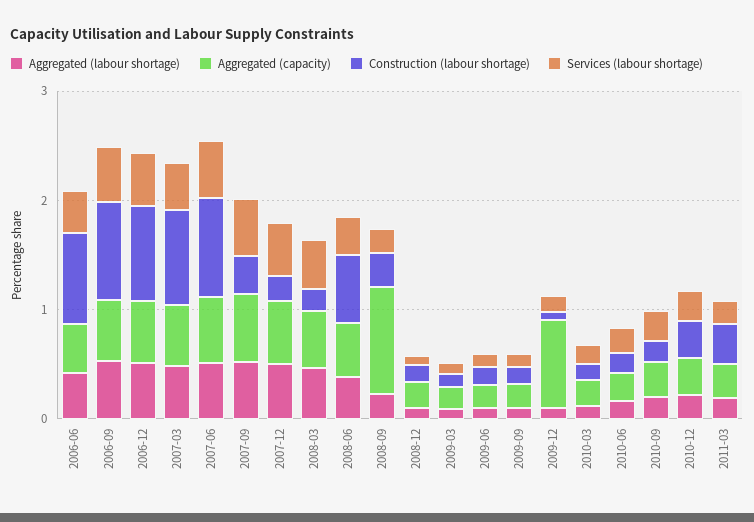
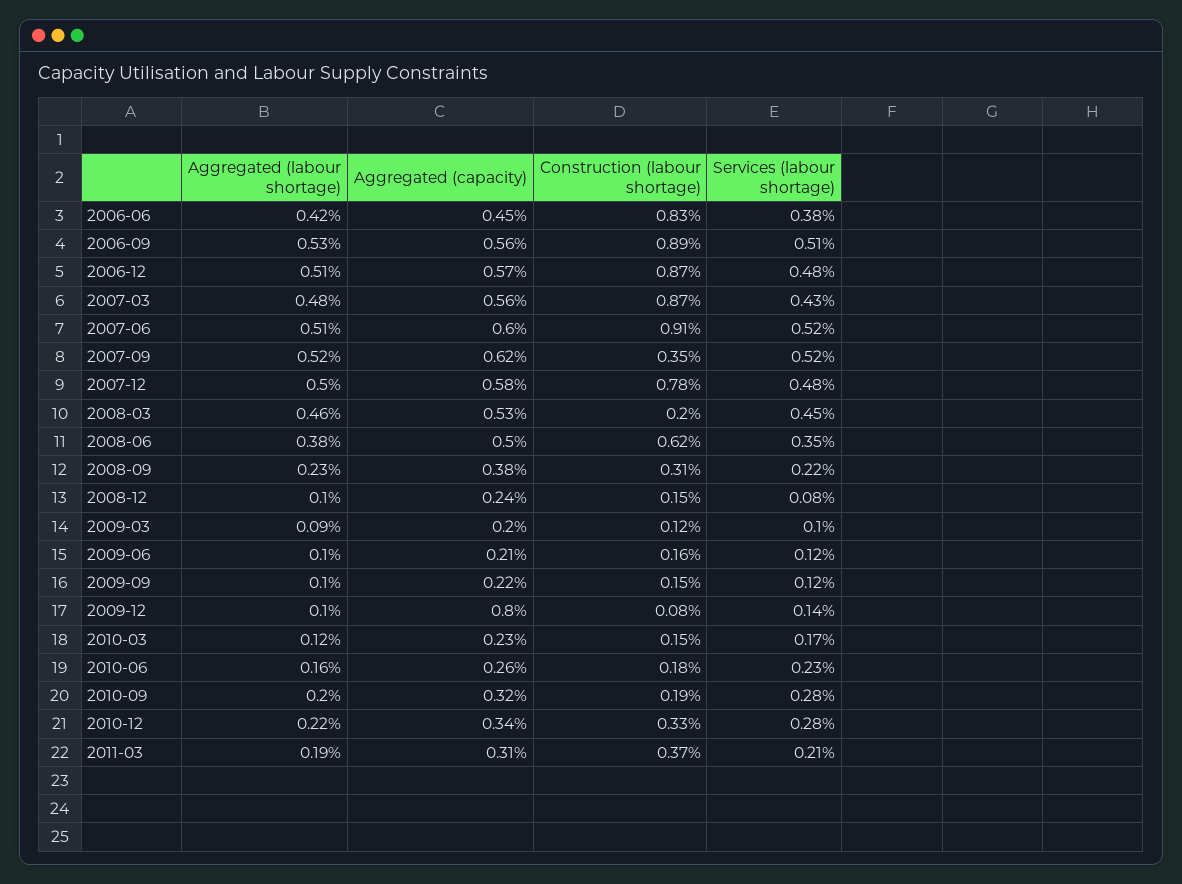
  {
    "Aggregated (labour shortage)": {
      "2006-06": 0.42,
      "2006-09": 0.53,
      "2006-12": 0.51,
      "2007-03": 0.48,
      "2007-06": 0.51,
      "2007-09": 0.52,
      "2007-12": 0.5,
      "2008-03": 0.46,
      "2008-06": 0.38,
      "2008-09": 0.23,
      "2008-12": 0.1,
      "2009-03": 0.09,
      "2009-06": 0.1,
      "2009-09": 0.1,
      "2009-12": 0.1,
      "2010-03": 0.12,
      "2010-06": 0.16,
      "2010-09": 0.2,
      "2010-12": 0.22,
      "2011-03": 0.19
    },
    "Aggregated (capacity)": {
      "2006-06": 0.45,
      "2006-09": 0.56,
      "2006-12": 0.57,
      "2007-03": 0.56,
      "2007-06": 0.6,
      "2007-09": 0.62,
      "2007-12": 0.58,
      "2008-03": 0.53,
      "2008-06": 0.5,
-     "2008-09": 1,
+     "2008-09": 0.38,
      "2008-12": 0.24,
      "2009-03": 0.2,
      "2009-06": 0.21,
      "2009-09": 0.22,
      "2009-12": 0.8,
      "2010-03": 0.23,
      "2010-06": 0.26,
      "2010-09": 0.32,
      "2010-12": 0.34,
      "2011-03": 0.31
    },
    "Construction (labour shortage)": {
      "2006-06": 0.83,
      "2006-09": 0.89,
      "2006-12": 0.87,
      "2007-03": 0.87,
      "2007-06": 0.91,
      "2007-09": 0.35,
-     "2007-12": 0.2,
+     "2007-12": 0.78,
      "2008-03": 0.2,
      "2008-06": 0.62,
      "2008-09": 0.31,
      "2008-12": 0.15,
      "2009-03": 0.12,
      "2009-06": 0.16,
      "2009-09": 0.15,
      "2009-12": 0.08,
      "2010-03": 0.15,
      "2010-06": 0.18,
      "2010-09": 0.19,
      "2010-12": 0.33,
      "2011-03": 0.37
    },
    "Services (labour shortage)": {
      "2006-06": 0.38,
      "2006-09": 0.51,
      "2006-12": 0.48,
      "2007-03": 0.43,
      "2007-06": 0.52,
      "2007-09": 0.52,
      "2007-12": 0.48,
      "2008-03": 0.45,
      "2008-06": 0.35,
      "2008-09": 0.22,
      "2008-12": 0.08,
      "2009-03": 0.1,
      "2009-06": 0.12,
      "2009-09": 0.12,
      "2009-12": 0.14,
      "2010-03": 0.17,
      "2010-06": 0.23,
      "2010-09": 0.28,
      "2010-12": 0.28,
      "2011-03": 0.21
    }
  }

